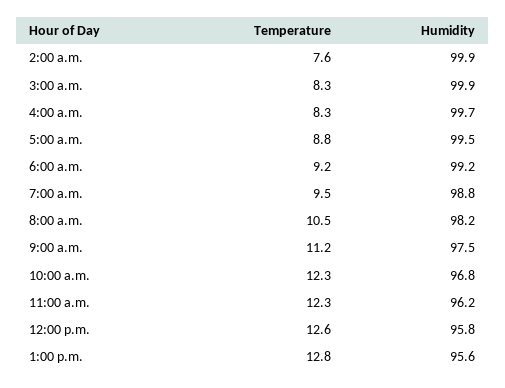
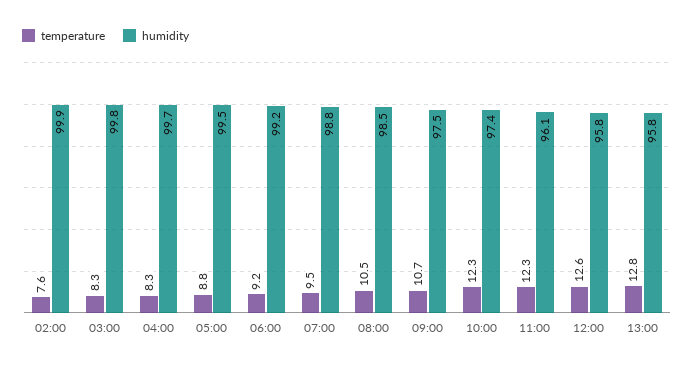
  {
    "Temperature": {
      "2:00 a.m.": 7.6,
      "3:00 a.m.": 8.3,
      "4:00 a.m.": 8.3,
      "5:00 a.m.": 8.8,
      "6:00 a.m.": 9.2,
      "7:00 a.m.": 9.5,
      "8:00 a.m.": 10.5,
-     "9:00 a.m.": 11.2,
+     "9:00 a.m.": 10.7,
      "10:00 a.m.": 12.3,
      "11:00 a.m.": 12.3,
      "12:00 p.m.": 12.6,
      "1:00 p.m.": 12.8
    },
    "Humidity": {
      "2:00 a.m.": 99.9,
-     "3:00 a.m.": 99.9,
+     "3:00 a.m.": 99.8,
      "4:00 a.m.": 99.7,
      "5:00 a.m.": 99.5,
      "6:00 a.m.": 99.2,
      "7:00 a.m.": 98.8,
-     "8:00 a.m.": 98.2,
+     "8:00 a.m.": 98.5,
      "9:00 a.m.": 97.5,
-     "10:00 a.m.": 96.8,
+     "10:00 a.m.": 97.4,
-     "11:00 a.m.": 96.2,
+     "11:00 a.m.": 96.1,
      "12:00 p.m.": 95.8,
-     "1:00 p.m.": 95.6
+     "1:00 p.m.": 95.8
    }
  }

